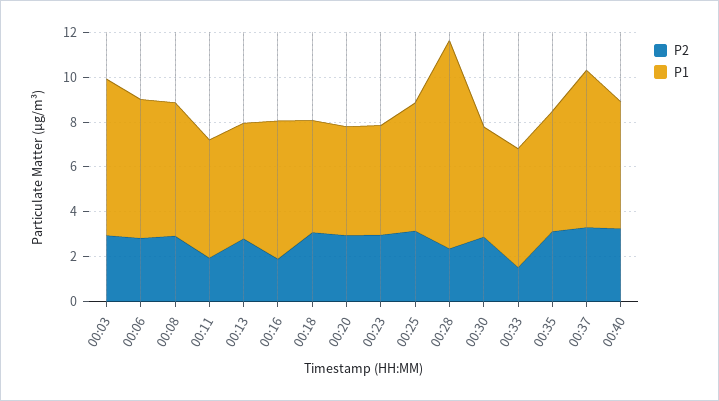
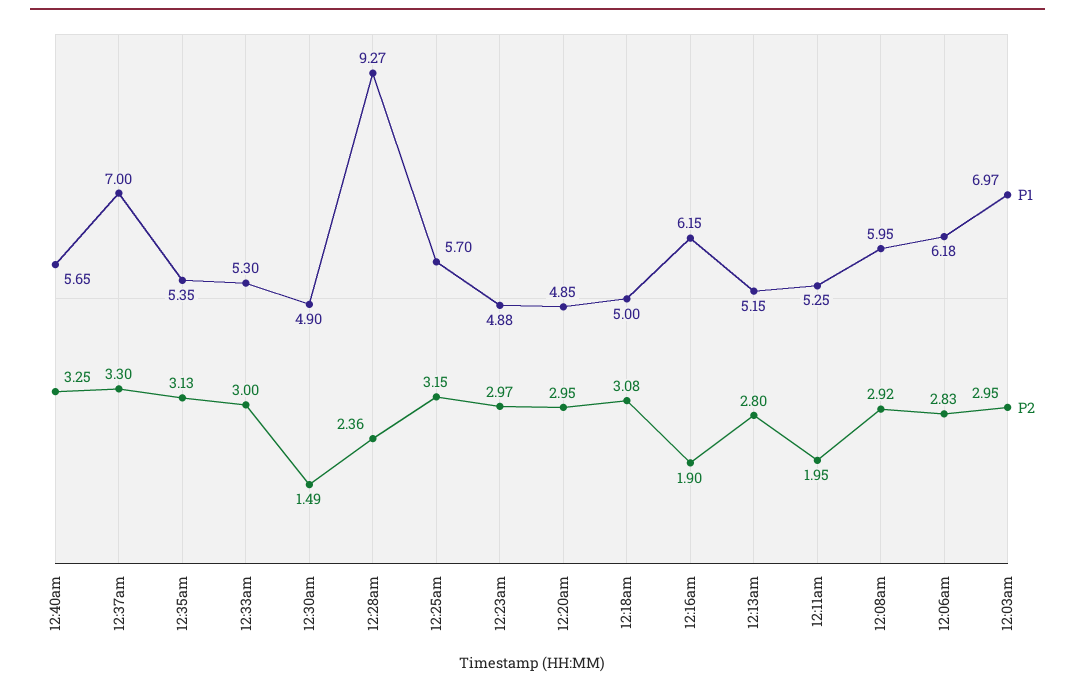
  {
    "P2": {
      "00:03": 2.95,
      "00:06": 2.83,
      "00:08": 2.92,
      "00:11": 1.95,
      "00:13": 2.8,
      "00:16": 1.9,
      "00:18": 3.08,
      "00:20": 2.95,
      "00:23": 2.97,
      "00:25": 3.15,
      "00:28": 2.36,
-     "00:30": 3,
+     "00:30": 1.49,
-     "00:33": 1.5,
+     "00:33": 3,
      "00:35": 3.13,
      "00:37": 3.3,
      "00:40": 3.25
    },
    "P1": {
      "00:03": 6.97,
      "00:06": 6.18,
      "00:08": 5.95,
      "00:11": 5.25,
      "00:13": 5.15,
      "00:16": 6.15,
      "00:18": 5,
      "00:20": 4.85,
      "00:23": 4.88,
      "00:25": 5.7,
      "00:28": 9.27,
      "00:30": 4.9,
      "00:33": 5.3,
      "00:35": 5.35,
      "00:37": 7,
      "00:40": 5.65
    }
  }

